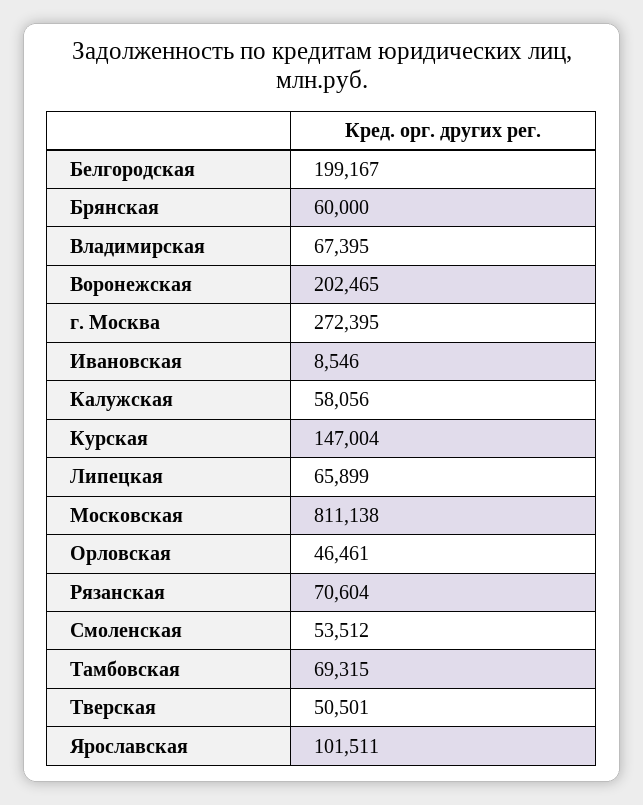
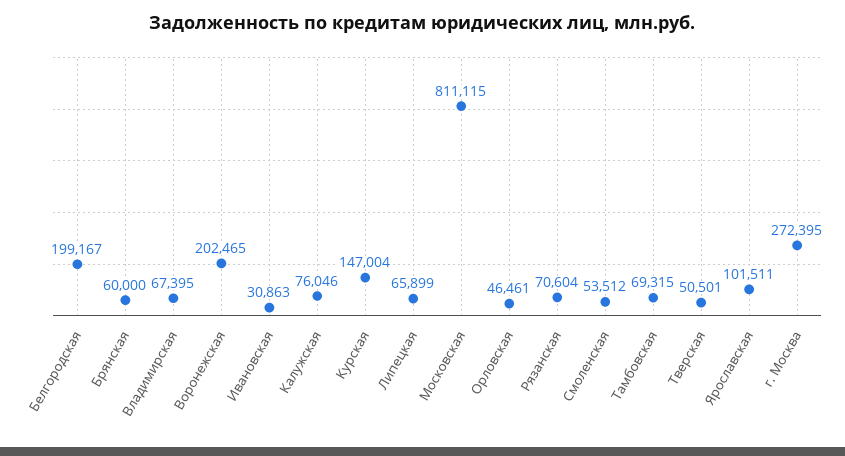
  {
    "Белгородская": 199167,
    "Брянская": 60000,
    "Владимирская": 67395,
    "Воронежская": 202465,
    "г. Москва": 272395,
-   "Ивановская": 8546,
+   "Ивановская": 30863,
-   "Калужская": 58056,
+   "Калужская": 76046,
    "Курская": 147004,
    "Липецкая": 65899,
-   "Московская": 811138,
+   "Московская": 811115,
    "Орловская": 46461,
    "Рязанская": 70604,
    "Смоленская": 53512,
    "Тамбовская": 69315,
    "Тверская": 50501,
    "Ярославская": 101511
  }

